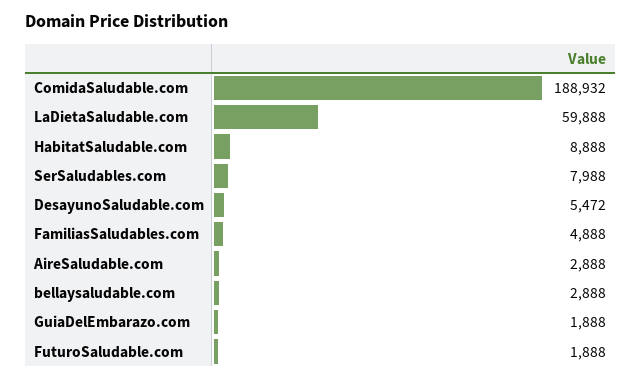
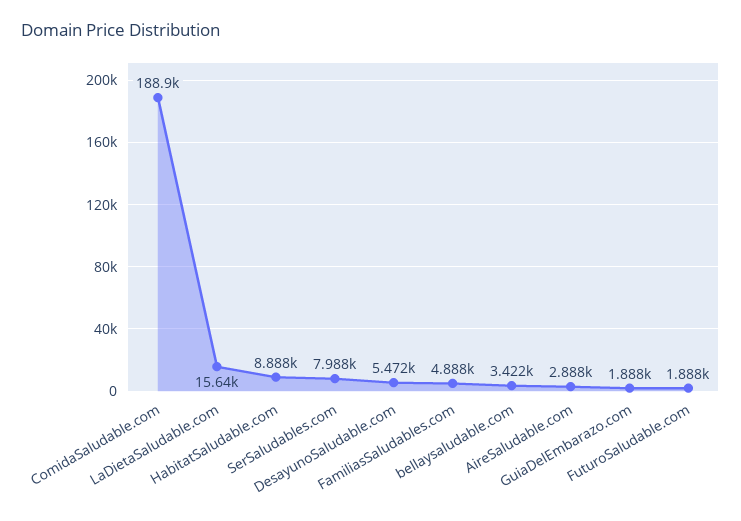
  {
    "ComidaSaludable.com": 188932,
-   "LaDietaSaludable.com": 59888,
+   "LaDietaSaludable.com": 15640,
    "HabitatSaludable.com": 8888,
    "SerSaludables.com": 7988,
    "DesayunoSaludable.com": 5472,
    "FamiliasSaludables.com": 4888,
    "AireSaludable.com": 2888,
-   "bellaysaludable.com": 2888,
+   "bellaysaludable.com": 3422,
    "GuiaDelEmbarazo.com": 1888,
    "FuturoSaludable.com": 1888
  }

